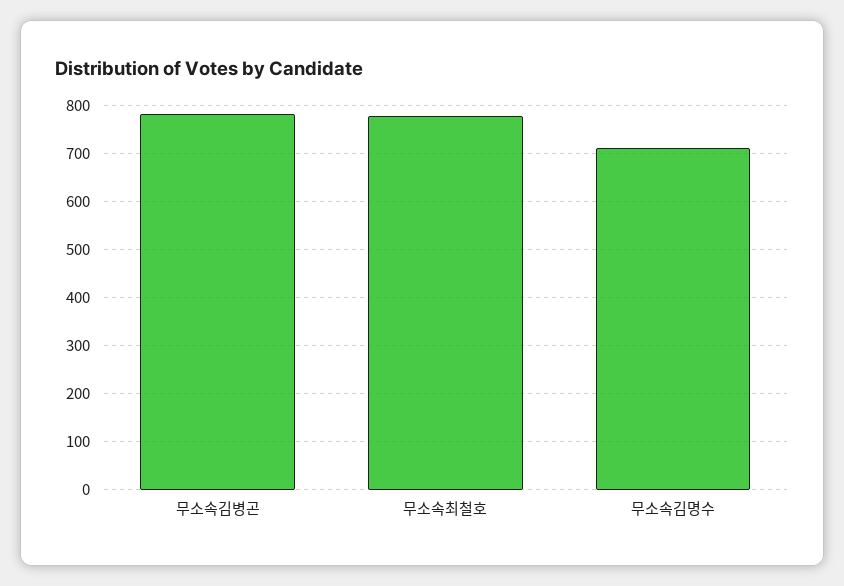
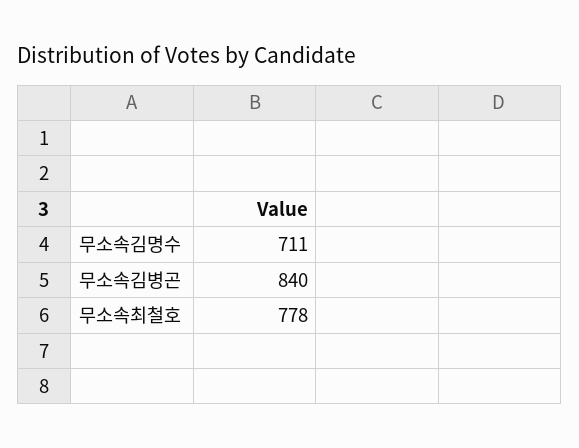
  {
-   "무소속김병곤": 780,
+   "무소속김병곤": 840,
    "무소속최철호": 778,
    "무소속김명수": 711
  }

